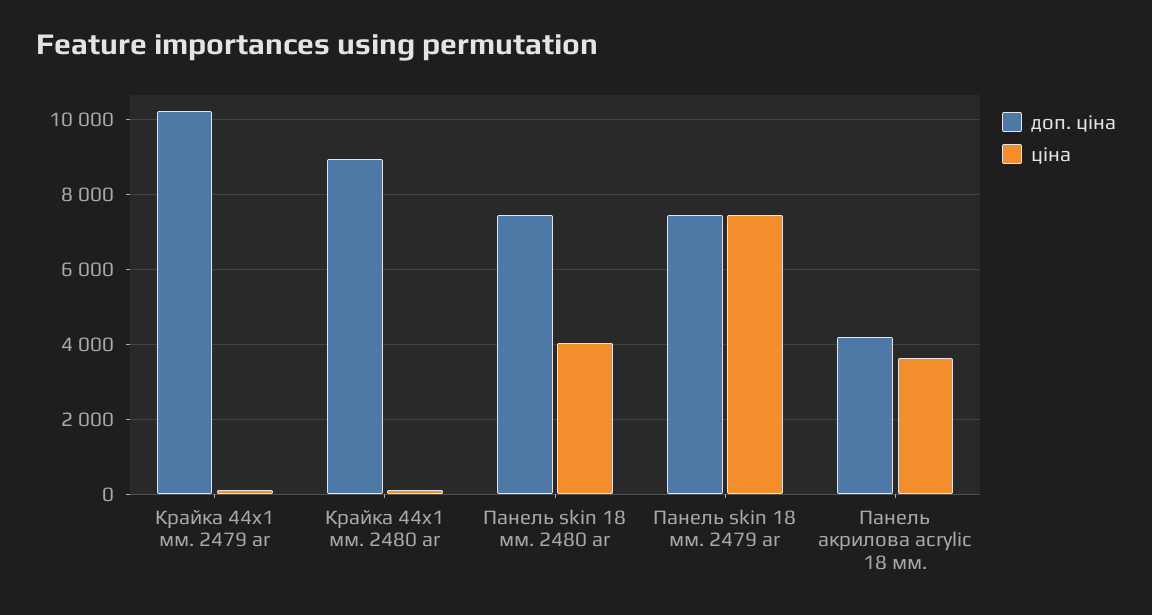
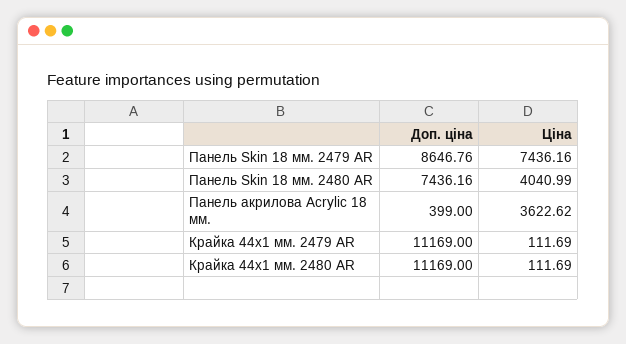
  {
    "доп. ціна": {
-     "Крайка 44x1 мм. 2479 ar": 10200,
+     "Крайка 44x1 мм. 2479 ar": 11169,
-     "Крайка 44x1 мм. 2480 ar": 9000,
+     "Крайка 44x1 мм. 2480 ar": 11169,
      "Панель skin 18 мм. 2480 ar": 7436.16,
-     "Панель skin 18 мм. 2479 ar": 7400,
+     "Панель skin 18 мм. 2479 ar": 8646.76,
-     "Панель акрилова acrylic 18 мм.": 4200
+     "Панель акрилова acrylic 18 мм.": 399
    },
    "ціна": {
      "Крайка 44x1 мм. 2479 ar": 111.69,
      "Крайка 44x1 мм. 2480 ar": 111.69,
      "Панель skin 18 мм. 2480 ar": 4040.99,
      "Панель skin 18 мм. 2479 ar": 7436.16,
      "Панель акрилова acrylic 18 мм.": 3622.62
    }
  }

